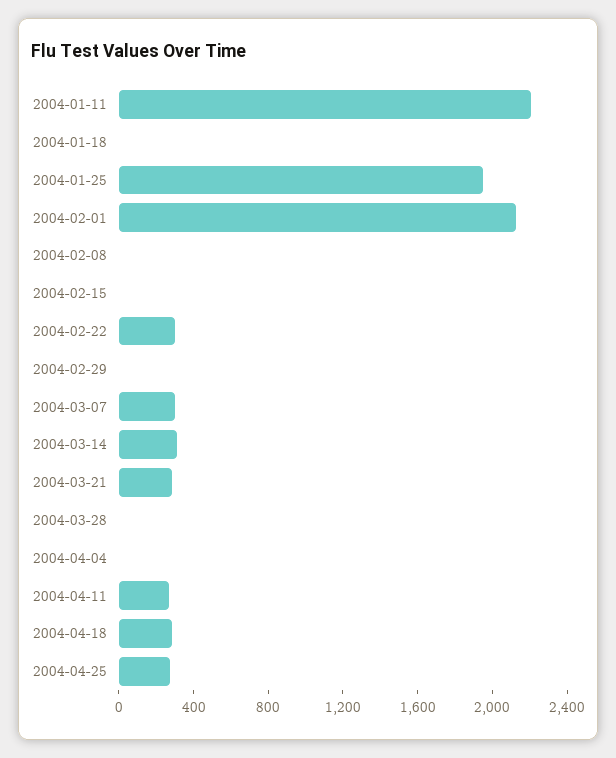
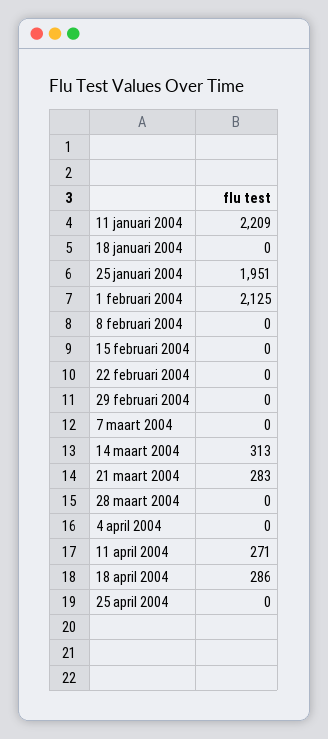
  {
    "2004-01-11": 2209,
    "2004-01-18": 0,
    "2004-01-25": 1951,
    "2004-02-01": 2125,
    "2004-02-08": 0,
    "2004-02-15": 0,
-   "2004-02-22": 300,
+   "2004-02-22": 0,
    "2004-02-29": 0,
-   "2004-03-07": 300,
+   "2004-03-07": 0,
    "2004-03-14": 313,
    "2004-03-21": 283,
    "2004-03-28": 0,
    "2004-04-04": 0,
    "2004-04-11": 271,
    "2004-04-18": 286,
-   "2004-04-25": 300
+   "2004-04-25": 0
  }

